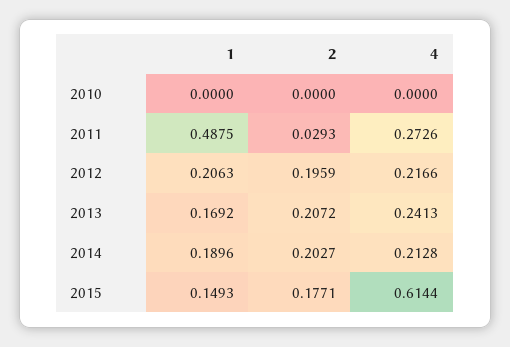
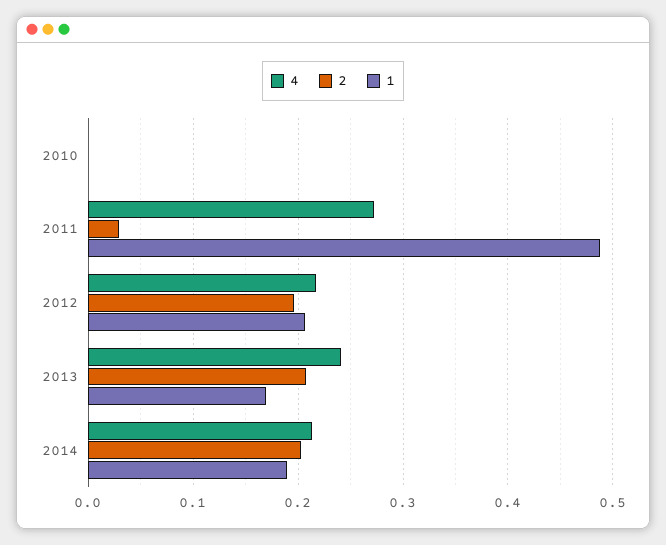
  {
    "1": {
      "2010": 0,
      "2011": 0.4875,
      "2012": 0.2063,
      "2013": 0.1692,
-     "2014": 0.1896,
+     "2014": 0.1896
-     "2015": 0.1493
    },
    "2": {
      "2010": 0,
      "2011": 0.0293,
      "2012": 0.1959,
      "2013": 0.2072,
-     "2014": 0.2027,
+     "2014": 0.2027
-     "2015": 0.1771
    },
    "4": {
      "2010": 0,
      "2011": 0.2726,
      "2012": 0.2166,
      "2013": 0.2413,
-     "2014": 0.2128,
+     "2014": 0.2128
-     "2015": 0.6144
    }
  }

